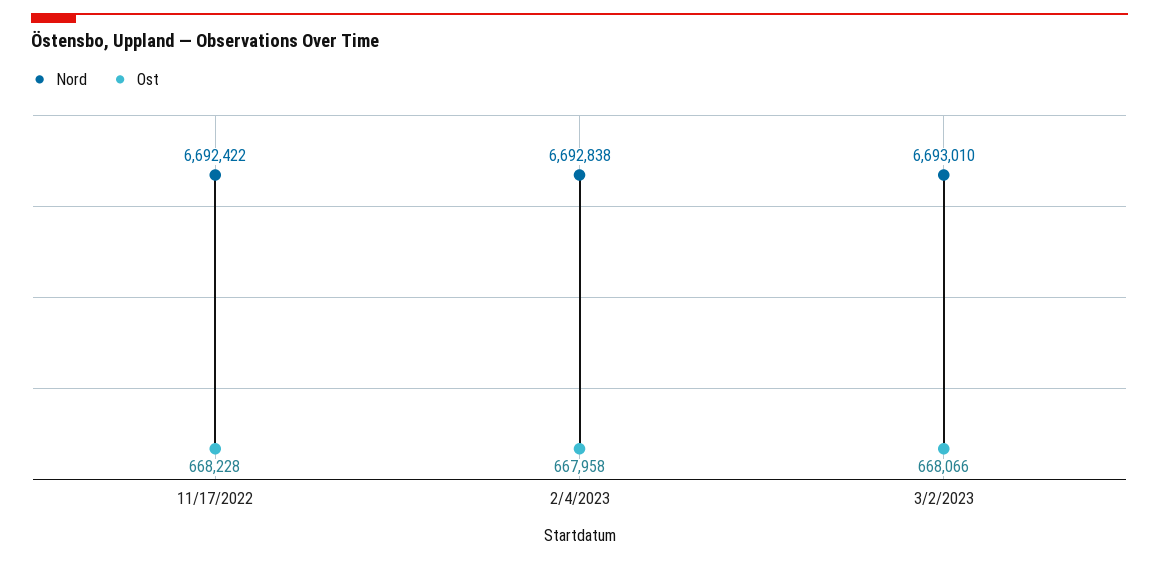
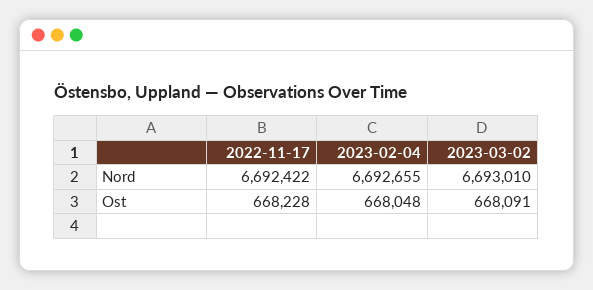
  {
    "Nord": {
      "11/17/2022": 6692422,
-     "2/4/2023": 6692838,
+     "2/4/2023": 6692655,
      "3/2/2023": 6693010
    },
    "Ost": {
      "11/17/2022": 668228,
-     "2/4/2023": 667958,
+     "2/4/2023": 668048,
-     "3/2/2023": 668066
+     "3/2/2023": 668091
    }
  }

